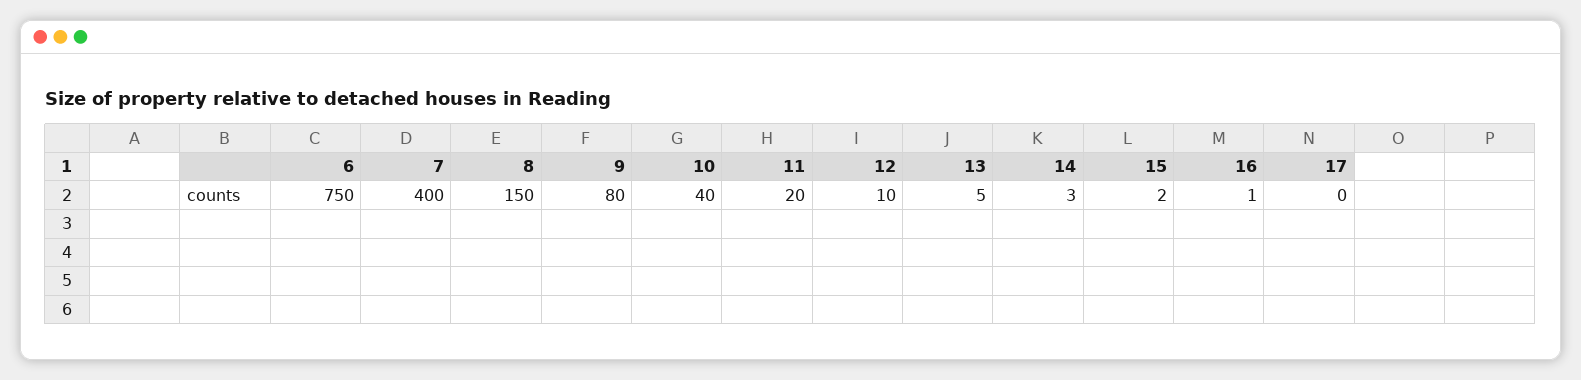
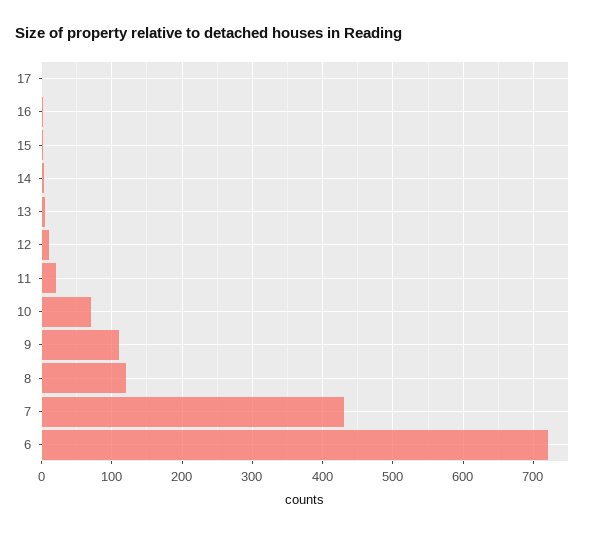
  {
-   "6": 750,
+   "6": 720,
-   "7": 400,
+   "7": 430,
-   "8": 150,
+   "8": 120,
-   "9": 80,
+   "9": 110,
-   "10": 40,
+   "10": 70,
    "11": 20,
    "12": 10,
    "13": 5,
    "14": 3,
    "15": 2,
    "16": 1,
    "17": 0
  }

